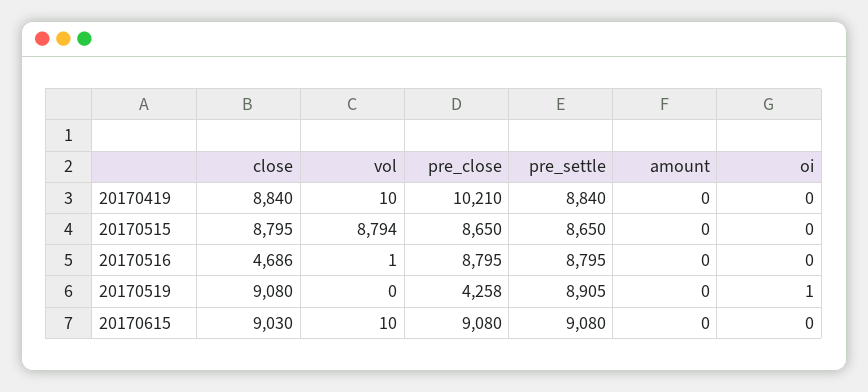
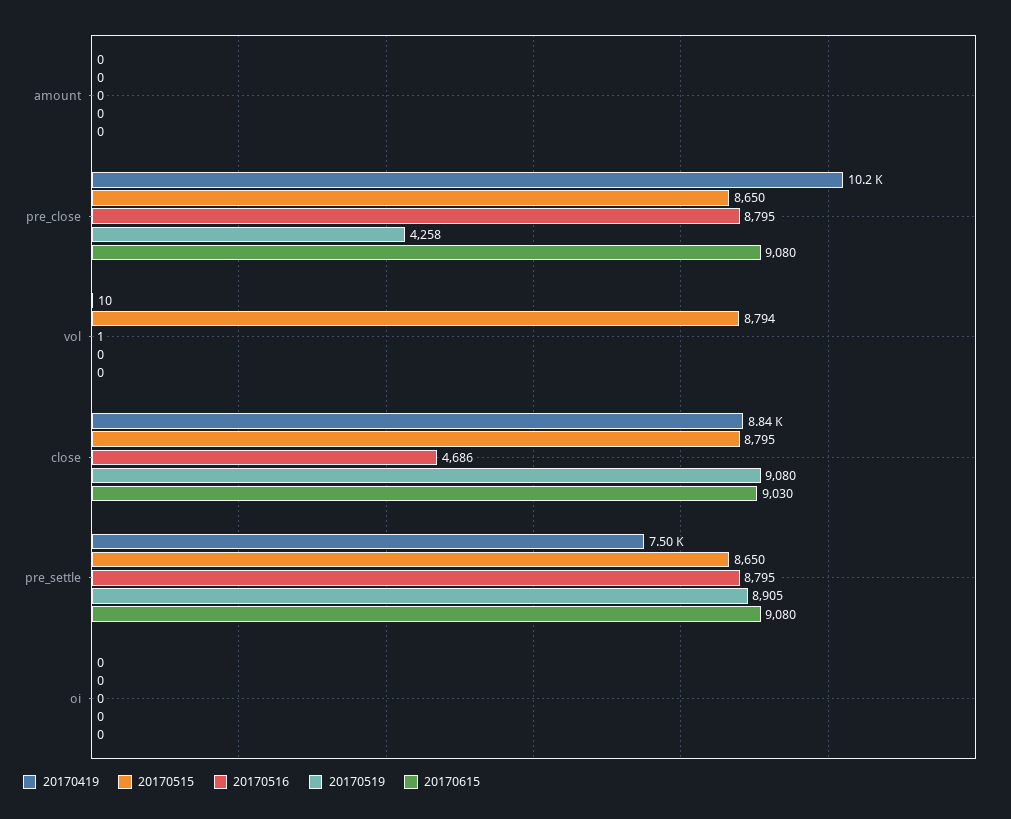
  {
    "20170419": {
      "close": 8840,
      "vol": 10,
      "pre_close": 10210,
-     "pre_settle": 8840,
+     "pre_settle": 7500,
      "amount": 0,
      "oi": 0
    },
    "20170515": {
      "close": 8795,
      "vol": 8794,
      "pre_close": 8650,
      "pre_settle": 8650,
      "amount": 0,
      "oi": 0
    },
    "20170516": {
      "close": 4686,
      "vol": 1,
      "pre_close": 8795,
      "pre_settle": 8795,
      "amount": 0,
      "oi": 0
    },
    "20170519": {
      "close": 9080,
      "vol": 0,
      "pre_close": 4258,
      "pre_settle": 8905,
      "amount": 0,
-     "oi": 1
+     "oi": 0
    },
    "20170615": {
      "close": 9030,
-     "vol": 10,
+     "vol": 0,
      "pre_close": 9080,
      "pre_settle": 9080,
      "amount": 0,
      "oi": 0
    }
  }

